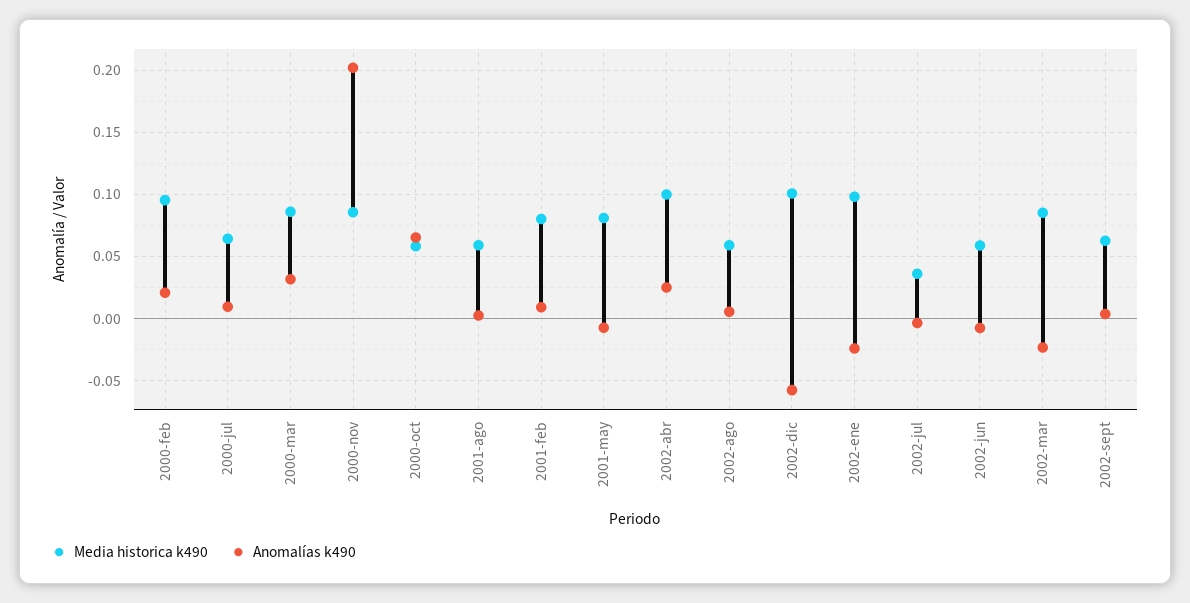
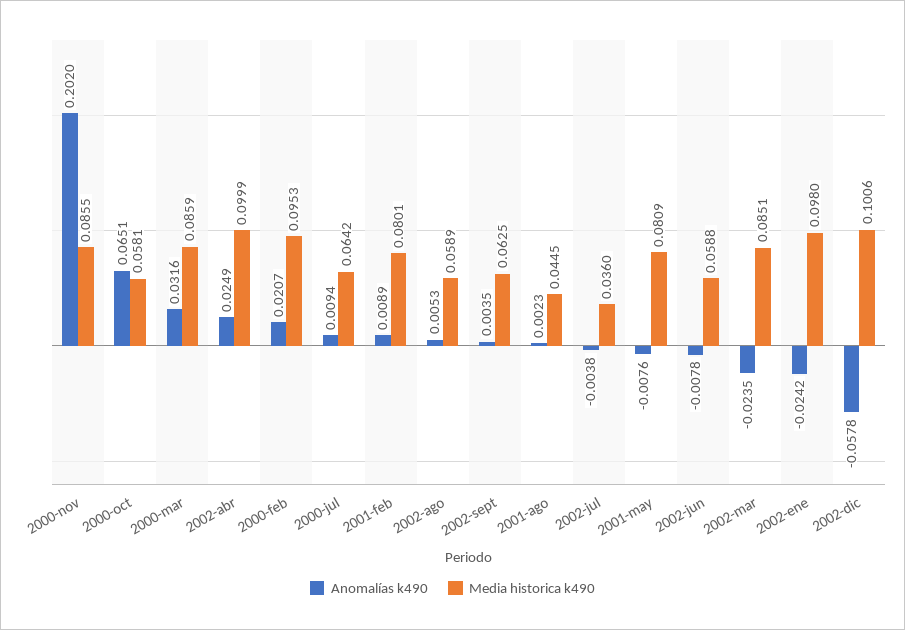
  {
    "Media historica k490": {
      "2000-feb": 0.0953,
      "2000-jul": 0.0642,
      "2000-mar": 0.0859,
      "2000-nov": 0.0855,
      "2000-oct": 0.0581,
-     "2001-ago": 0.06,
+     "2001-ago": 0.0445,
      "2001-feb": 0.0801,
      "2001-may": 0.0809,
      "2002-abr": 0.0999,
      "2002-ago": 0.0589,
      "2002-dic": 0.1006,
      "2002-ene": 0.098,
      "2002-jul": 0.036,
      "2002-jun": 0.0588,
      "2002-mar": 0.0851,
      "2002-sept": 0.0625
    },
    "Anomalías k490": {
      "2000-feb": 0.0207,
      "2000-jul": 0.0094,
      "2000-mar": 0.0316,
      "2000-nov": 0.202,
      "2000-oct": 0.0651,
      "2001-ago": 0.0023,
      "2001-feb": 0.0089,
      "2001-may": -0.0076,
      "2002-abr": 0.0249,
      "2002-ago": 0.0053,
      "2002-dic": -0.0578,
      "2002-ene": -0.0242,
      "2002-jul": -0.0038,
      "2002-jun": -0.0078,
      "2002-mar": -0.0235,
      "2002-sept": 0.0035
    }
  }

